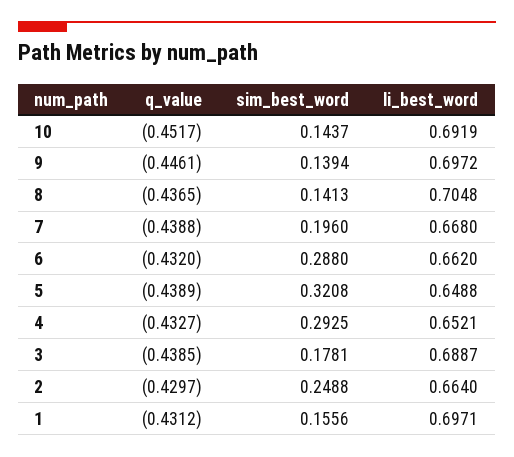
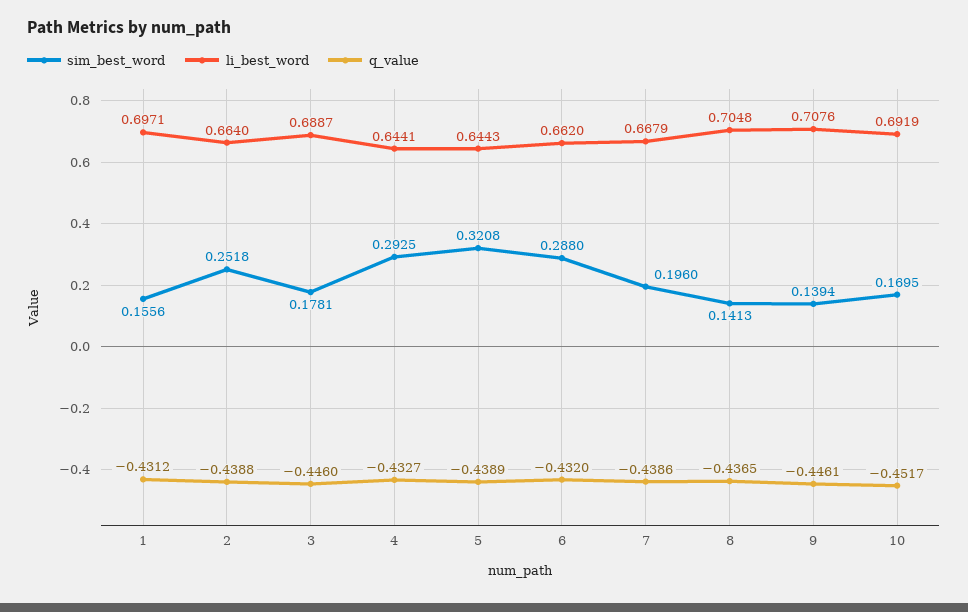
  {
    "q_value": {
      "10": -0.4517,
      "9": -0.4461,
      "8": -0.4365,
-     "7": -0.4388,
+     "7": -0.4386,
      "6": -0.432,
      "5": -0.4389,
      "4": -0.4327,
-     "3": -0.4385,
+     "3": -0.446,
-     "2": -0.4297,
+     "2": -0.4388,
      "1": -0.4312
    },
    "sim_best_word": {
-     "10": 0.1437,
+     "10": 0.1695,
      "9": 0.1394,
      "8": 0.1413,
      "7": 0.196,
      "6": 0.288,
      "5": 0.3208,
      "4": 0.2925,
      "3": 0.1781,
-     "2": 0.2488,
+     "2": 0.2518,
      "1": 0.1556
    },
    "li_best_word": {
      "10": 0.6919,
-     "9": 0.6972,
+     "9": 0.7076,
      "8": 0.7048,
-     "7": 0.668,
+     "7": 0.6679,
      "6": 0.662,
-     "5": 0.6488,
+     "5": 0.6443,
-     "4": 0.6521,
+     "4": 0.6441,
      "3": 0.6887,
      "2": 0.664,
      "1": 0.6971
    }
  }

